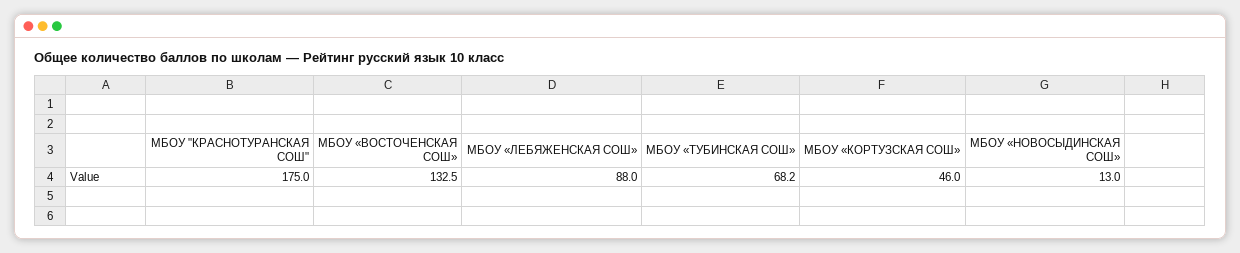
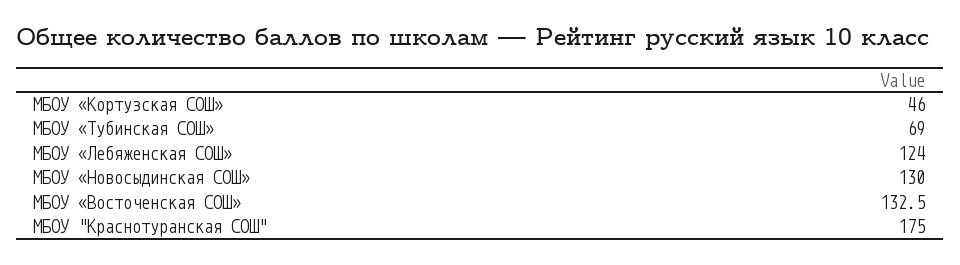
  {
    "МБОУ \"КРАСНОТУРАНСКАЯ СОШ\"": 175,
    "МБОУ «ВОСТОЧЕНСКАЯ СОШ»": 132.5,
-   "МБОУ «ЛЕБЯЖЕНСКАЯ СОШ»": 88,
+   "МБОУ «ЛЕБЯЖЕНСКАЯ СОШ»": 124,
-   "МБОУ «ТУБИНСКАЯ СОШ»": 68.2,
+   "МБОУ «ТУБИНСКАЯ СОШ»": 69,
    "МБОУ «КОРТУЗСКАЯ СОШ»": 46,
-   "МБОУ «НОВОСЫДИНСКАЯ СОШ»": 13
+   "МБОУ «НОВОСЫДИНСКАЯ СОШ»": 130
  }

